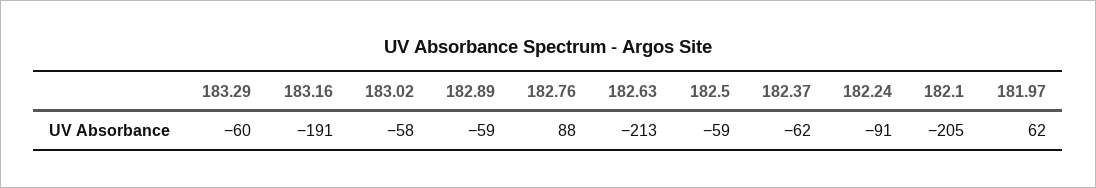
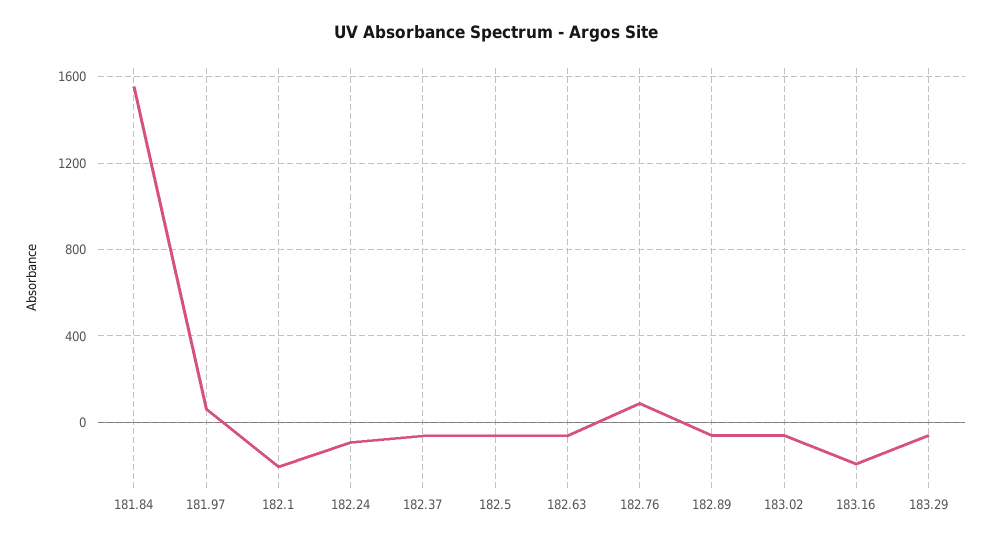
  {
    "183.29": -60,
    "183.16": -191,
    "183.02": -58,
    "182.89": -59,
    "182.76": 88,
-   "182.63": -213,
+   "182.63": -50,
    "182.5": -59,
    "182.37": -62,
    "182.24": -91,
    "182.1": -205,
-   "181.97": 62
+   "181.97": 62,
+   "181.84": 1550
  }

